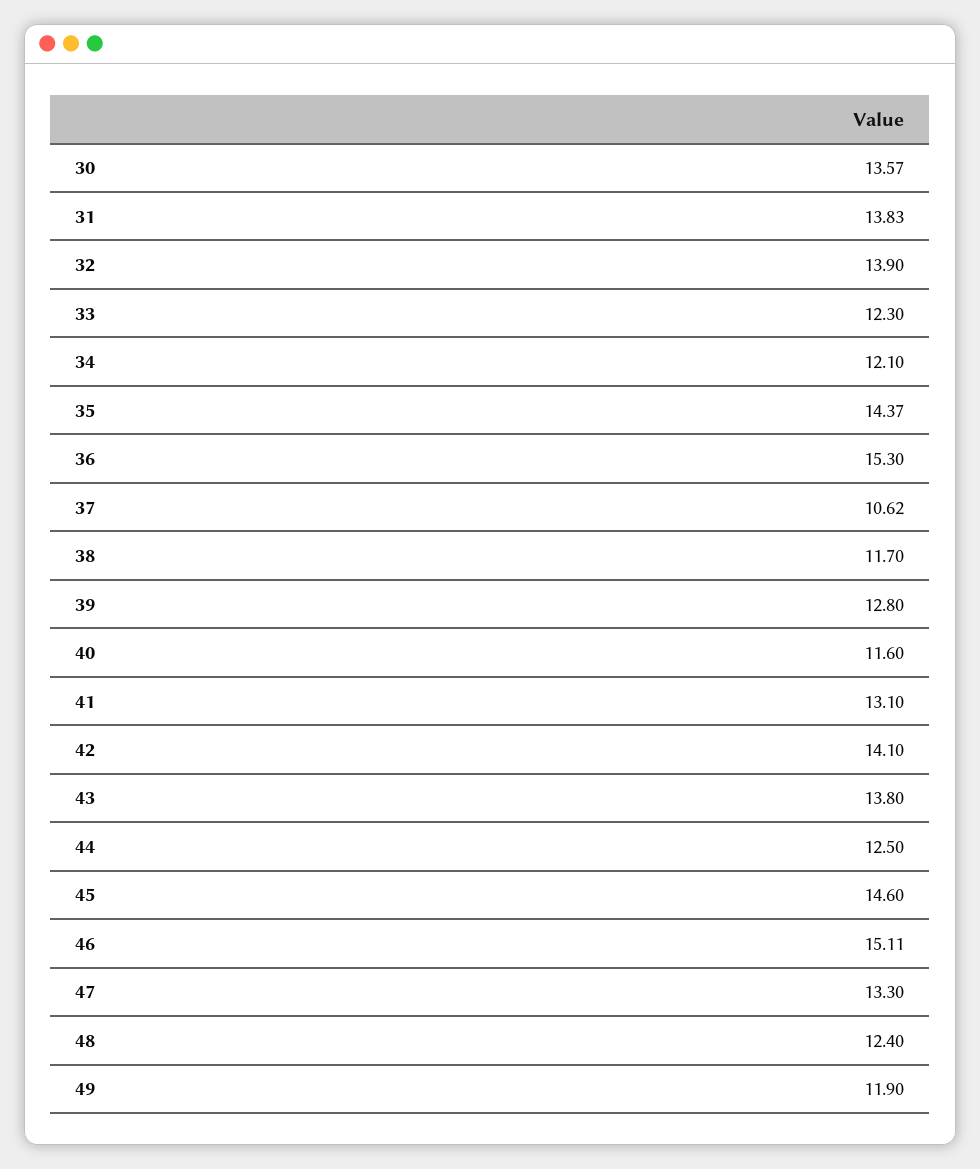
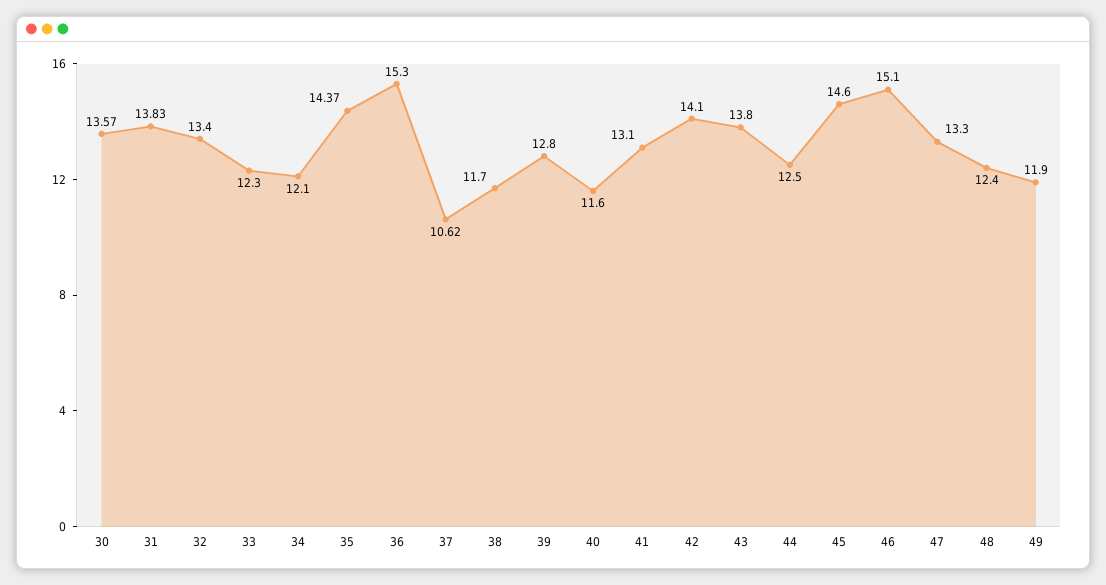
  {
    "30": 13.57,
    "31": 13.83,
-   "32": 13.9,
+   "32": 13.4,
    "33": 12.3,
    "34": 12.1,
    "35": 14.37,
    "36": 15.3,
    "37": 10.62,
    "38": 11.7,
    "39": 12.8,
    "40": 11.6,
    "41": 13.1,
    "42": 14.1,
    "43": 13.8,
    "44": 12.5,
    "45": 14.6,
-   "46": 15.11,
+   "46": 15.1,
    "47": 13.3,
    "48": 12.4,
    "49": 11.9
  }

